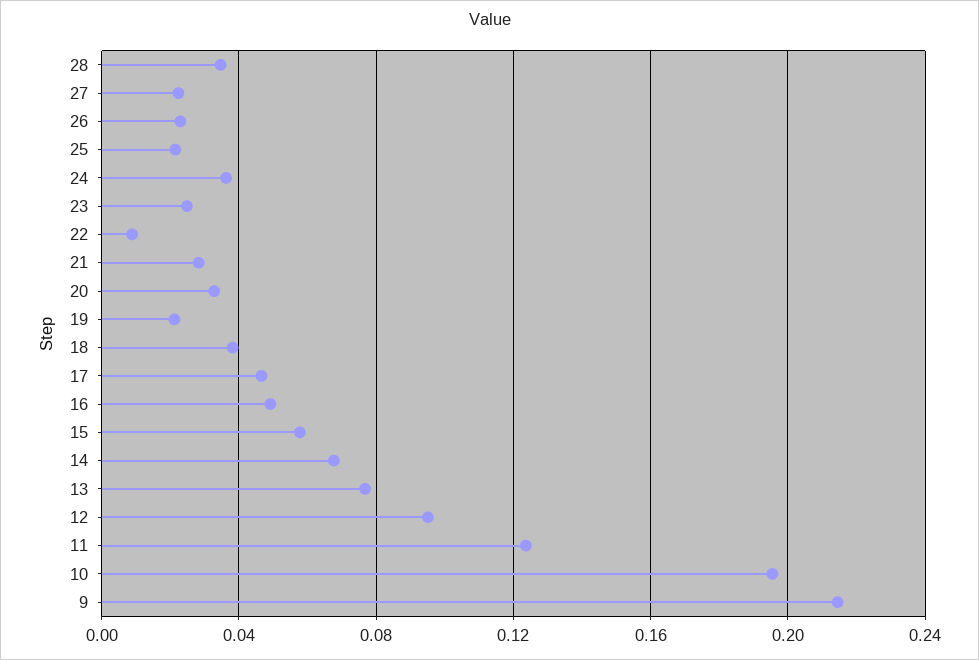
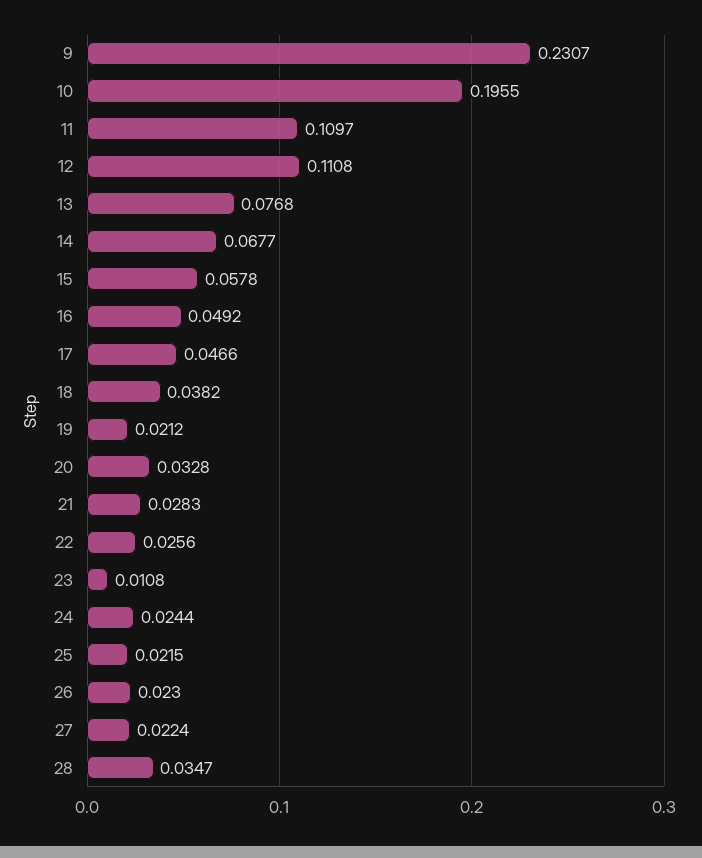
  {
    "28": 0.0347,
    "27": 0.0224,
    "26": 0.023,
    "25": 0.0215,
-   "24": 0.035,
+   "24": 0.0244,
-   "23": 0.025,
+   "23": 0.0108,
-   "22": 0.01,
+   "22": 0.0256,
    "21": 0.0283,
    "20": 0.0328,
    "19": 0.0212,
    "18": 0.0382,
    "17": 0.0466,
    "16": 0.0492,
    "15": 0.0578,
    "14": 0.0677,
    "13": 0.0768,
-   "12": 0.095,
+   "12": 0.1108,
-   "11": 0.125,
+   "11": 0.1097,
    "10": 0.1955,
-   "9": 0.215
+   "9": 0.2307
  }

